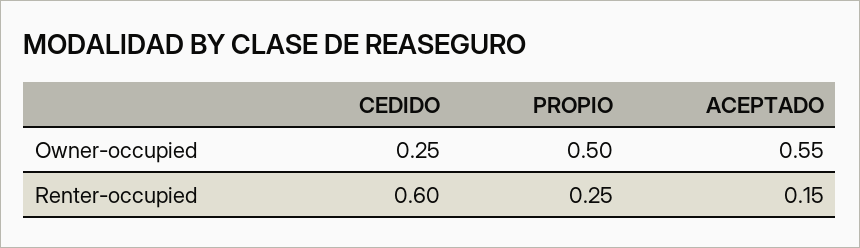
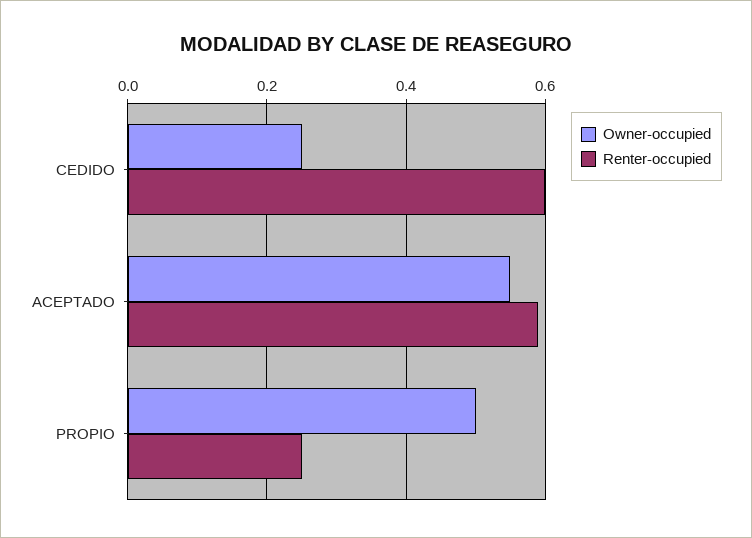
  {
    "Owner-occupied": {
      "CEDIDO": 0.25,
      "PROPIO": 0.5,
      "ACEPTADO": 0.55
    },
    "Renter-occupied": {
      "CEDIDO": 0.6,
      "PROPIO": 0.25,
-     "ACEPTADO": 0.15
+     "ACEPTADO": 0.6
    }
  }

